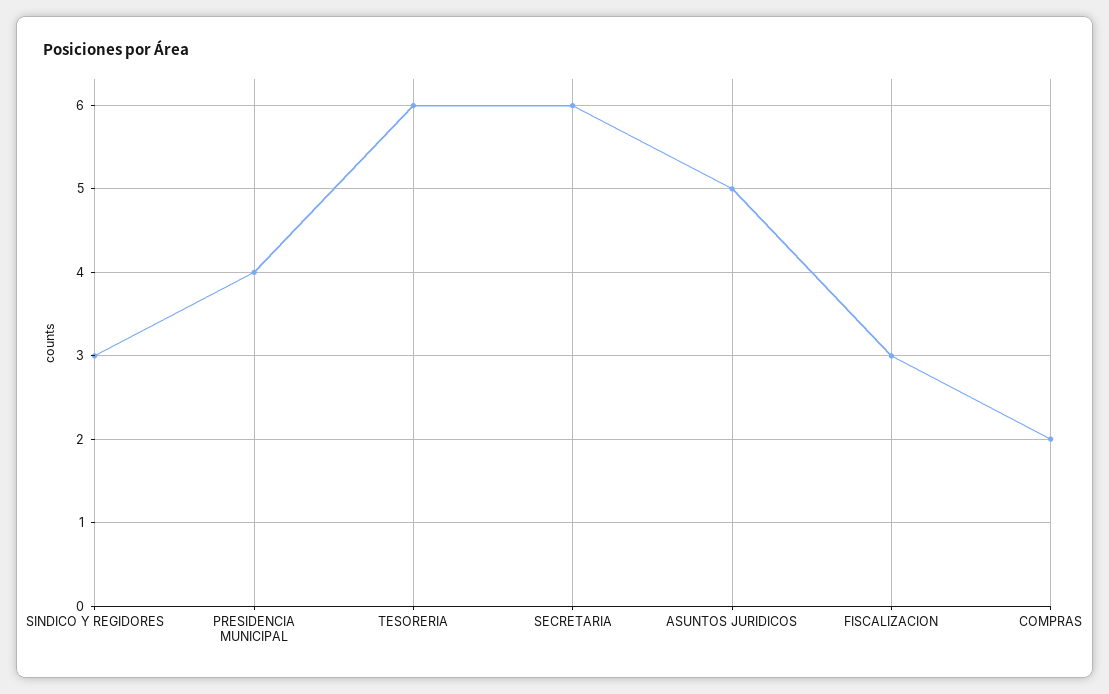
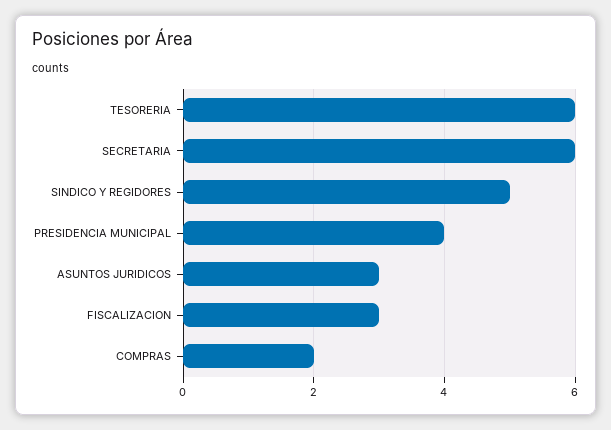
  {
-   "SINDICO Y REGIDORES": 3,
+   "SINDICO Y REGIDORES": 5,
    "PRESIDENCIA MUNICIPAL": 4,
    "TESORERIA": 6,
    "SECRETARIA": 6,
-   "ASUNTOS JURIDICOS": 5,
+   "ASUNTOS JURIDICOS": 3,
    "FISCALIZACION": 3,
    "COMPRAS": 2
  }

